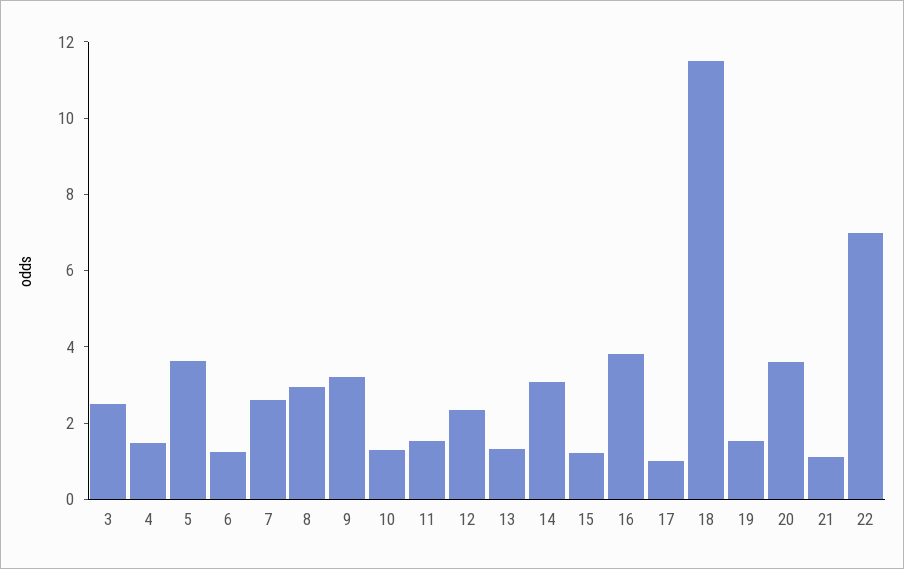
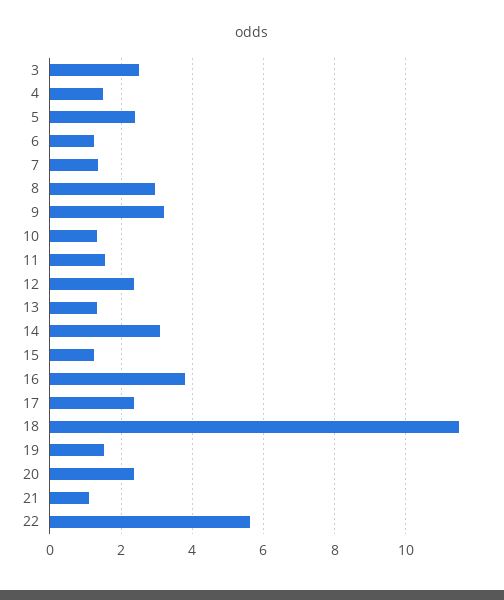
  {
    "3": 2.6,
    "4": 1.4,
-   "5": 3.5,
+   "5": 2.4,
    "6": 1.2,
-   "7": 2.5,
+   "7": 1.4,
    "8": 3,
    "9": 3.2,
    "10": 1.4,
    "11": 1.6,
    "12": 2.4,
    "13": 1.4,
    "14": 3,
    "15": 1.2,
    "16": 3.8,
-   "17": 1,
+   "17": 2.4,
    "18": 11.6,
    "19": 1.6,
-   "20": 3.5,
+   "20": 2.4,
    "21": 1.2,
-   "22": 7
+   "22": 5.6
  }

